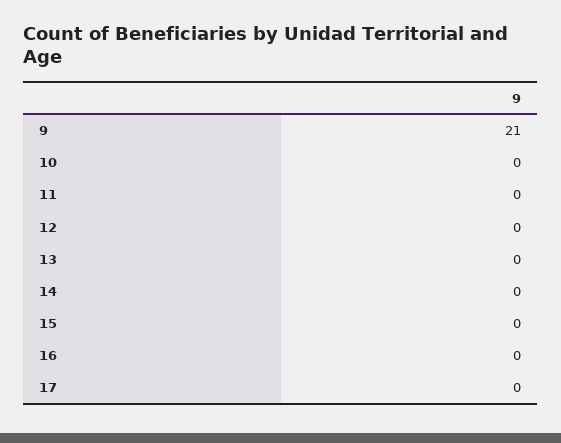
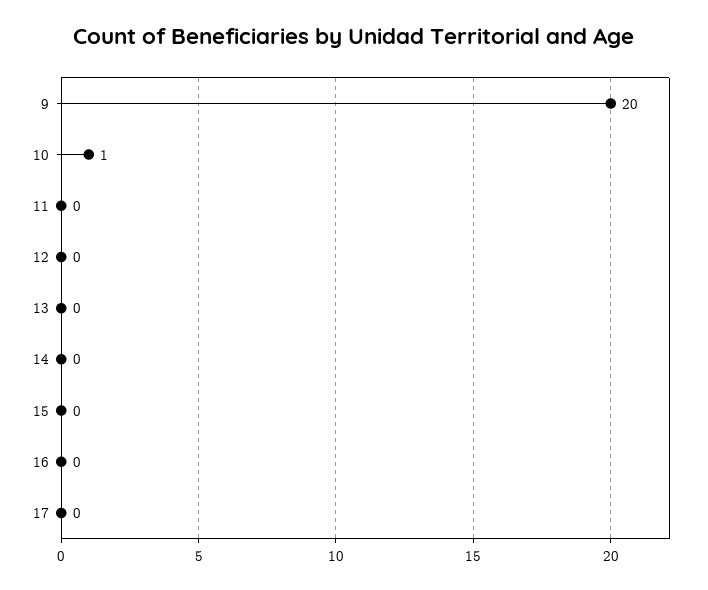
  {
-   "9": 21,
+   "9": 20,
-   "10": 0,
+   "10": 1,
    "11": 0,
    "12": 0,
    "13": 0,
    "14": 0,
    "15": 0,
    "16": 0,
    "17": 0
  }

